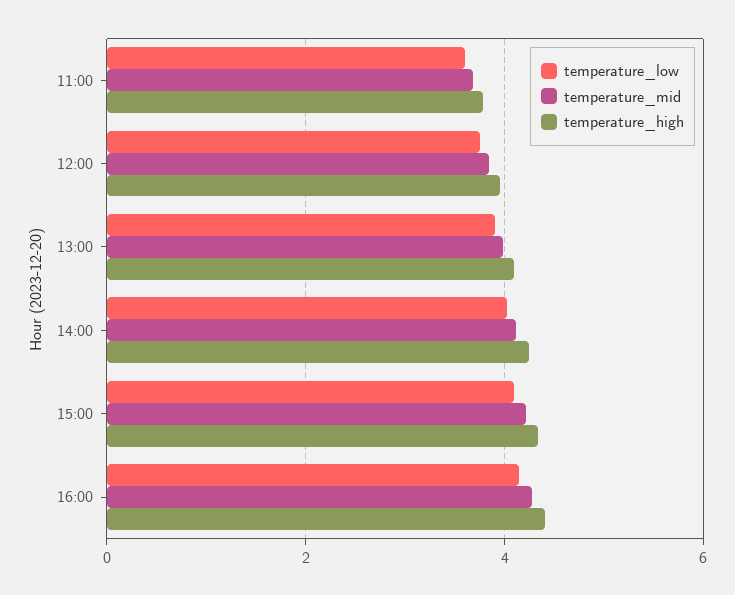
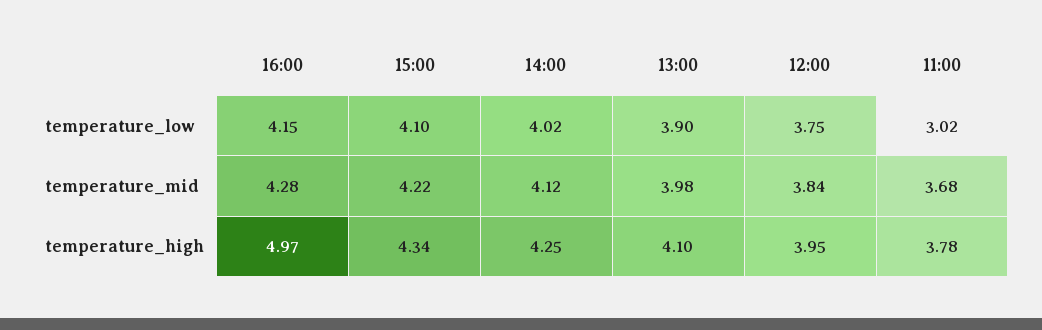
  {
    "temperature_low": {
-     "11:00": 3.6,
+     "11:00": 3.02,
      "12:00": 3.75,
      "13:00": 3.9,
      "14:00": 4.02,
      "15:00": 4.1,
      "16:00": 4.15
    },
    "temperature_mid": {
      "11:00": 3.68,
      "12:00": 3.84,
      "13:00": 3.98,
      "14:00": 4.12,
      "15:00": 4.22,
      "16:00": 4.28
    },
    "temperature_high": {
      "11:00": 3.78,
      "12:00": 3.95,
      "13:00": 4.1,
      "14:00": 4.25,
      "15:00": 4.34,
-     "16:00": 4.4
+     "16:00": 4.97
    }
  }

